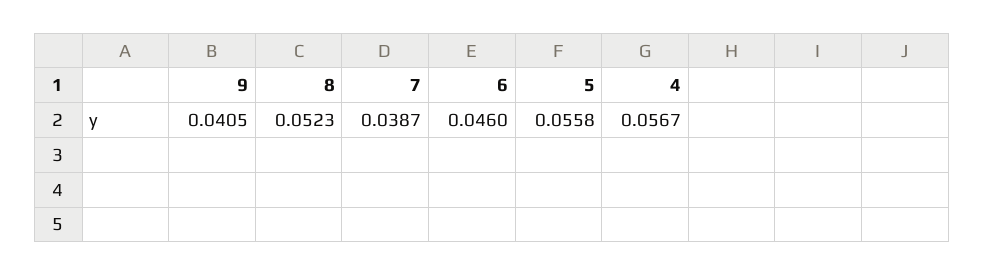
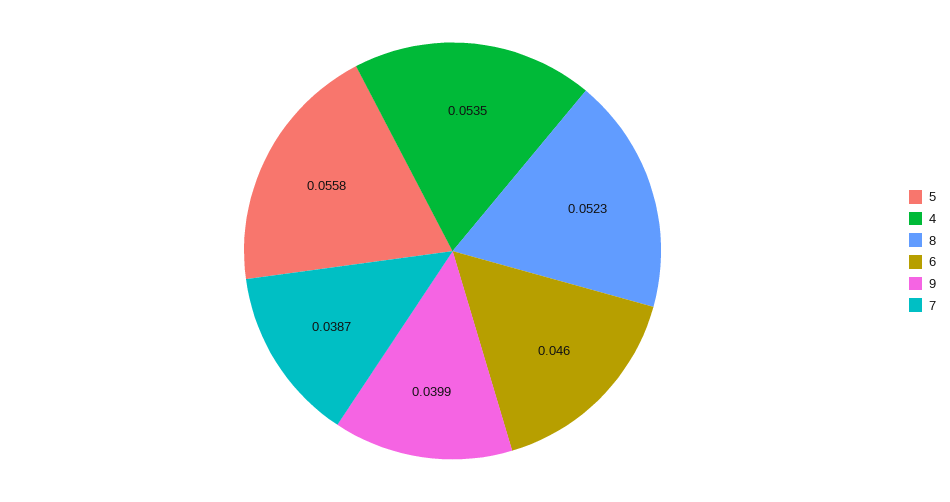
  {
-   "9": 0.0405,
+   "9": 0.0399,
    "8": 0.0523,
    "7": 0.0387,
    "6": 0.046,
    "5": 0.0558,
-   "4": 0.0567
+   "4": 0.0535
  }

